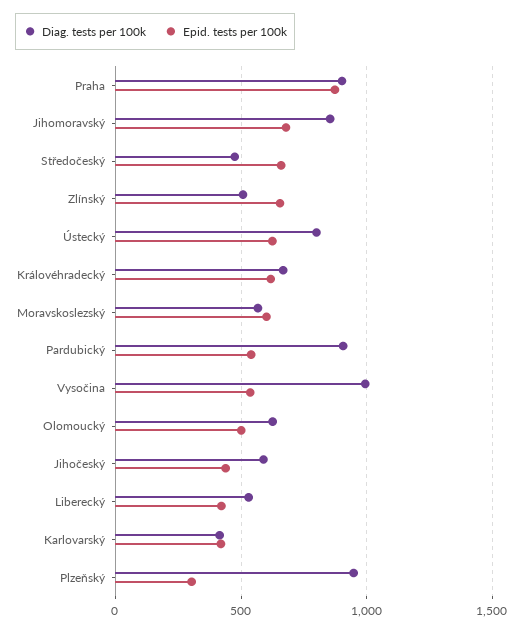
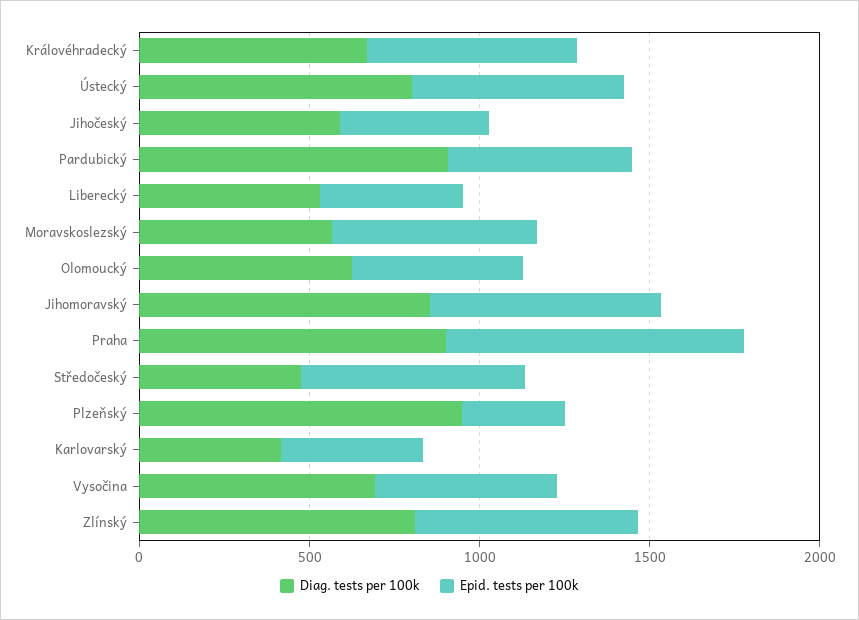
  {
    "Diag. tests per 100k": {
      "Praha": 900,
      "Jihomoravský": 850,
      "Středočeský": 450,
-     "Zlínský": 500,
+     "Zlínský": 800,
      "Ústecký": 800,
      "Královéhradecký": 650,
      "Moravskoslezský": 550,
      "Pardubický": 900,
-     "Vysočina": 1000,
+     "Vysočina": 700,
      "Olomoucký": 650,
      "Jihočeský": 600,
      "Liberecký": 550,
      "Karlovarský": 400,
      "Plzeňský": 950
    },
    "Epid. tests per 100k": {
      "Praha": 850,
      "Jihomoravský": 700,
      "Středočeský": 650,
      "Zlínský": 650,
      "Ústecký": 600,
      "Královéhradecký": 600,
      "Moravskoslezský": 600,
      "Pardubický": 550,
      "Vysočina": 550,
      "Olomoucký": 500,
      "Jihočeský": 450,
      "Liberecký": 400,
      "Karlovarský": 400,
      "Plzeňský": 300
    }
  }

